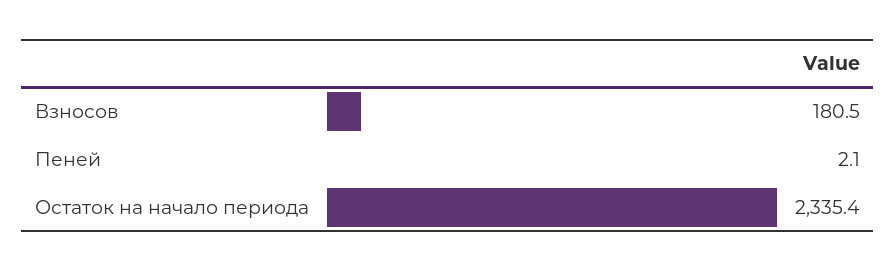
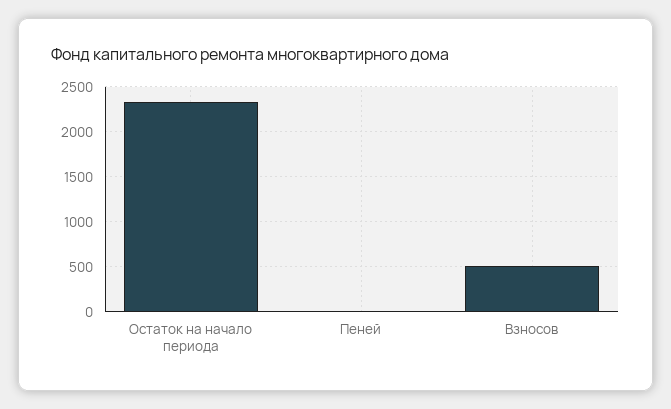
  {
-   "Взносов": 180.5,
+   "Взносов": 500,
    "Пеней": 2.1,
    "Остаток на начало периода": 2335.4
  }

